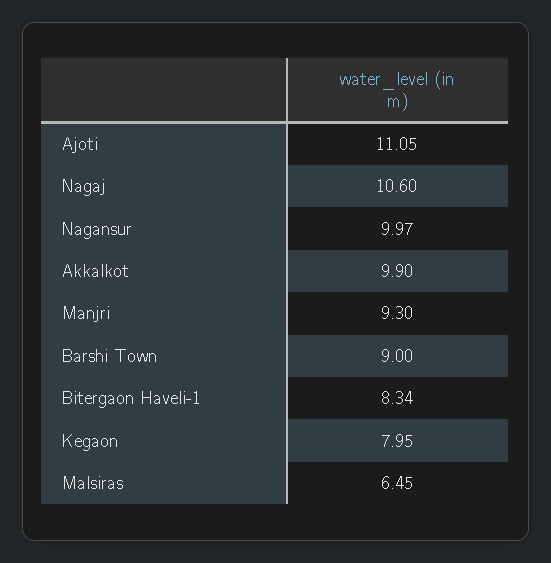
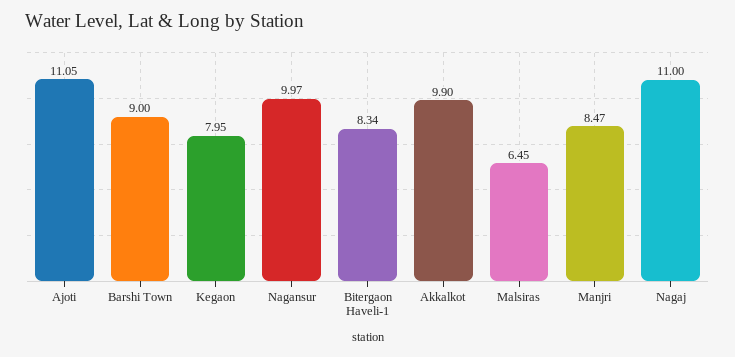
  {
    "Ajoti": 11.05,
-   "Nagaj": 10.6,
+   "Nagaj": 11,
    "Nagansur": 9.97,
    "Akkalkot": 9.9,
-   "Manjri": 9.3,
+   "Manjri": 8.47,
    "Barshi Town": 9,
    "Bitergaon Haveli-1": 8.34,
    "Kegaon": 7.95,
    "Malsiras": 6.45
  }

